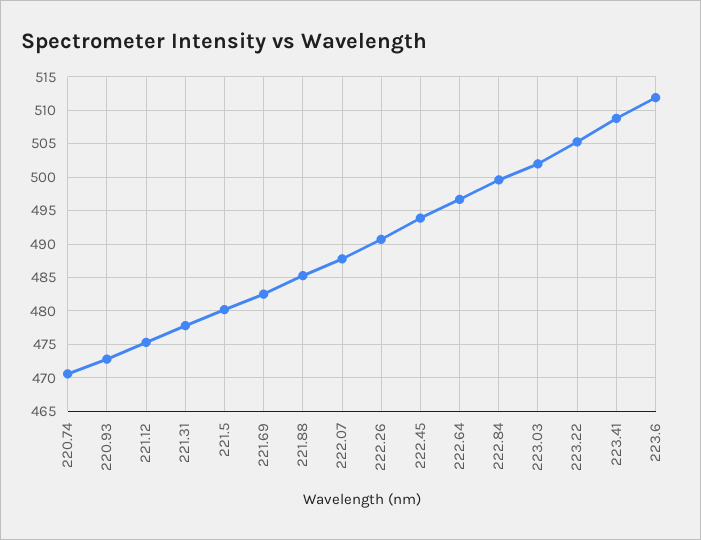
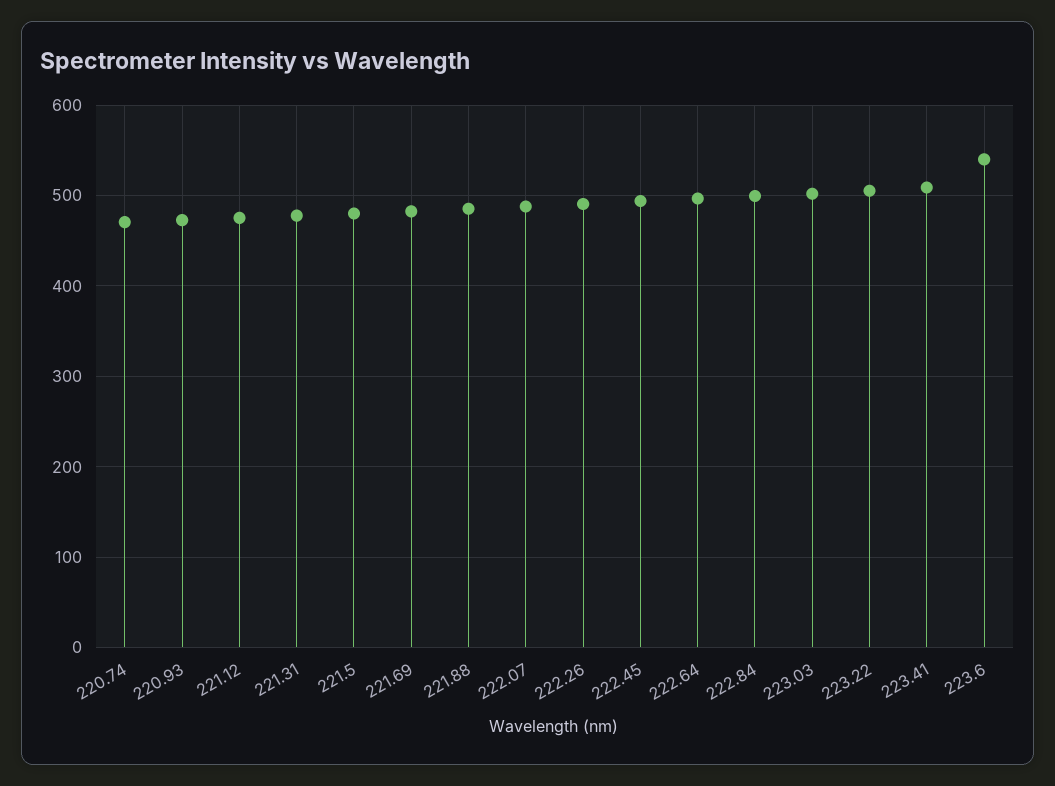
  {
    "220.74": 471,
    "220.93": 473,
    "221.12": 475,
    "221.31": 478,
    "221.5": 480,
    "221.69": 483,
    "221.88": 485,
    "222.07": 488,
    "222.26": 491,
    "222.45": 494,
    "222.64": 497,
    "222.84": 500,
    "223.03": 502,
    "223.22": 505,
    "223.41": 509,
-   "223.6": 512
+   "223.6": 540
  }

